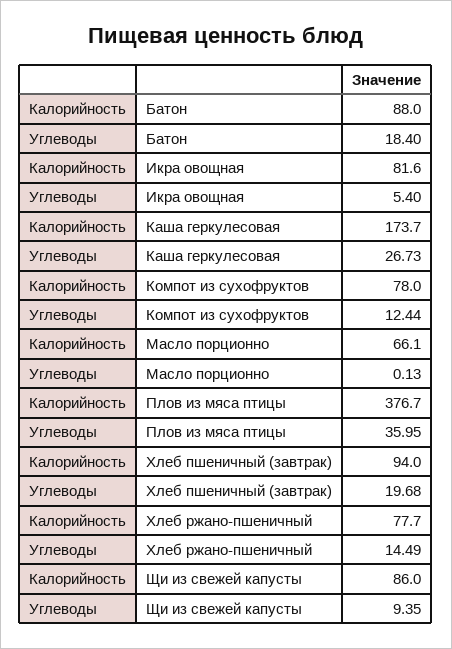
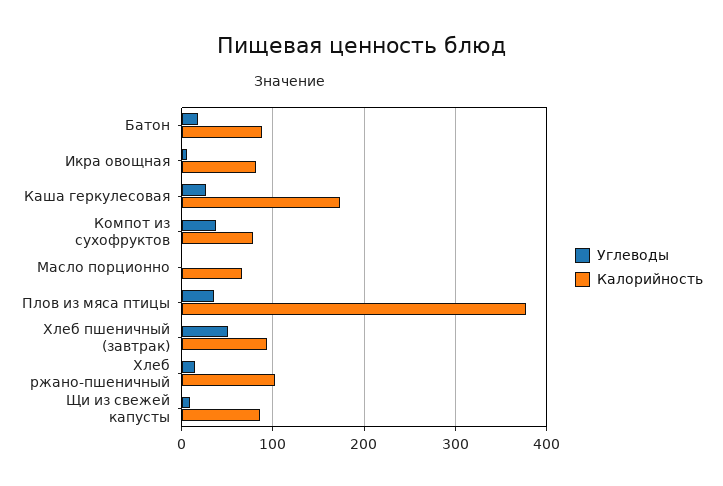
  {
    "Калорийность": {
      "Батон": 88,
      "Икра овощная": 81.6,
      "Каша геркулесовая": 173.7,
      "Компот из сухофруктов": 78,
      "Масло порционно": 66.1,
      "Плов из мяса птицы": 376.7,
      "Хлеб пшеничный (завтрак)": 94,
-     "Хлеб ржано-пшеничный": 77.7,
+     "Хлеб ржано-пшеничный": 100,
      "Щи из свежей капусты": 86
    },
    "Углеводы": {
      "Батон": 18.4,
      "Икра овощная": 5.4,
      "Каша геркулесовая": 26.73,
-     "Компот из сухофруктов": 12.44,
+     "Компот из сухофруктов": 40,
      "Масло порционно": 0.13,
      "Плов из мяса птицы": 35.95,
-     "Хлеб пшеничный (завтрак)": 19.68,
+     "Хлеб пшеничный (завтрак)": 50,
      "Хлеб ржано-пшеничный": 14.49,
      "Щи из свежей капусты": 9.35
    }
  }

